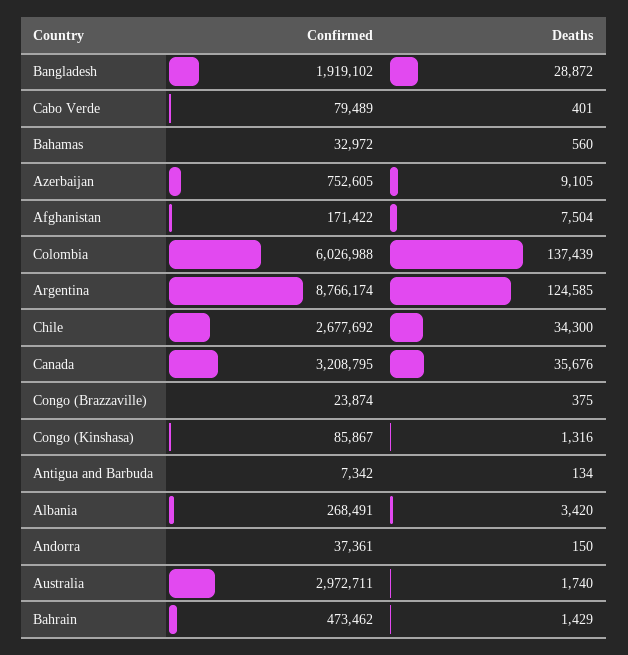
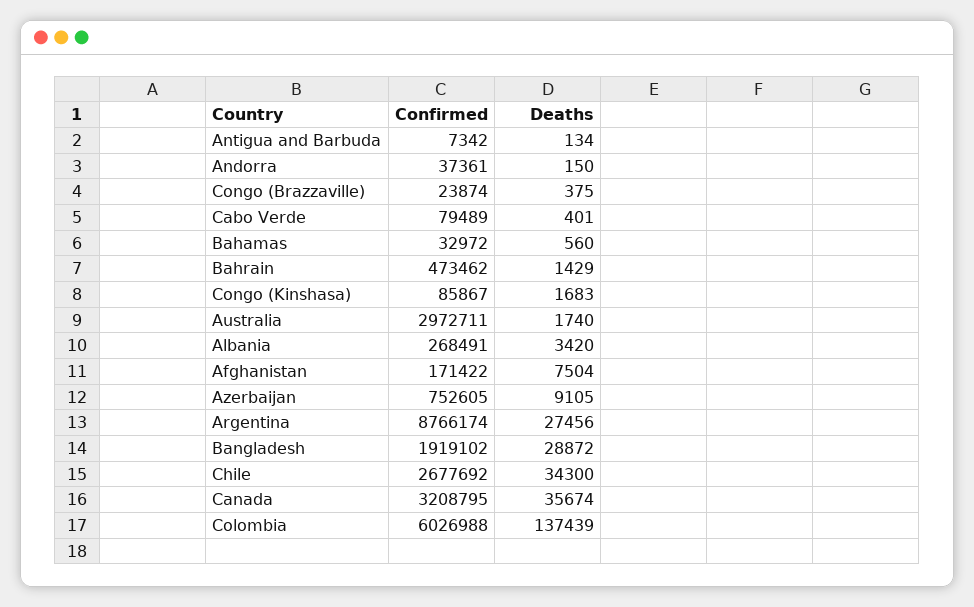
  {
    "Confirmed": {
      "Bangladesh": 1919102,
      "Cabo Verde": 79489,
      "Bahamas": 32972,
      "Azerbaijan": 752605,
      "Afghanistan": 171422,
      "Colombia": 6026988,
      "Argentina": 8766174,
      "Chile": 2677692,
      "Canada": 3208795,
      "Congo (Brazzaville)": 23874,
      "Congo (Kinshasa)": 85867,
      "Antigua and Barbuda": 7342,
      "Albania": 268491,
      "Andorra": 37361,
      "Australia": 2972711,
      "Bahrain": 473462
    },
    "Deaths": {
      "Bangladesh": 28872,
      "Cabo Verde": 401,
      "Bahamas": 560,
      "Azerbaijan": 9105,
      "Afghanistan": 7504,
      "Colombia": 137439,
-     "Argentina": 124585,
+     "Argentina": 27456,
      "Chile": 34300,
-     "Canada": 35676,
+     "Canada": 35674,
      "Congo (Brazzaville)": 375,
-     "Congo (Kinshasa)": 1316,
+     "Congo (Kinshasa)": 1683,
      "Antigua and Barbuda": 134,
      "Albania": 3420,
      "Andorra": 150,
      "Australia": 1740,
      "Bahrain": 1429
    }
  }

